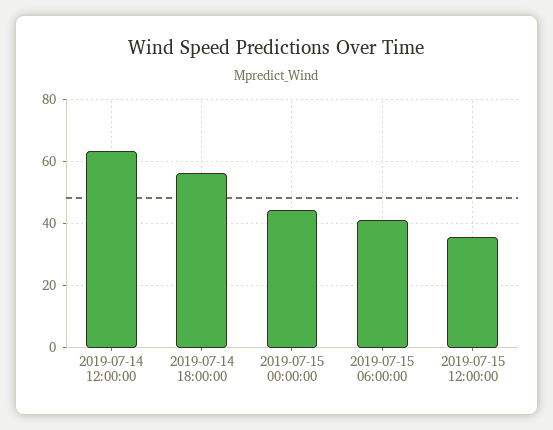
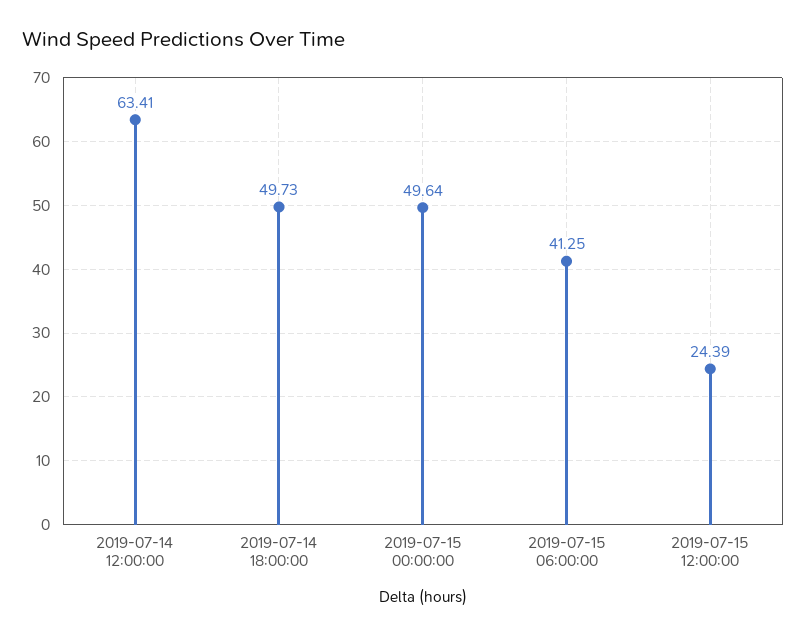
  {
    "2019-07-14 12:00:00": 63.41,
-   "2019-07-14 18:00:00": 56,
+   "2019-07-14 18:00:00": 49.73,
-   "2019-07-15 00:00:00": 44,
+   "2019-07-15 00:00:00": 49.64,
    "2019-07-15 06:00:00": 41.25,
-   "2019-07-15 12:00:00": 36
+   "2019-07-15 12:00:00": 24.39
  }

